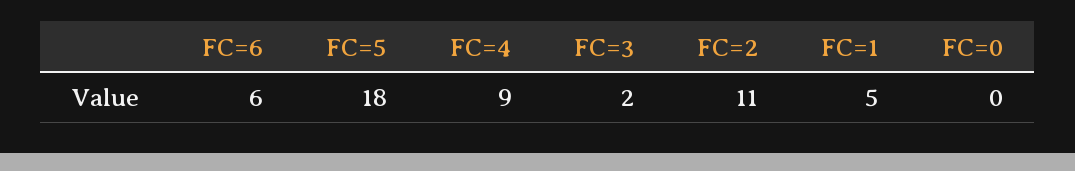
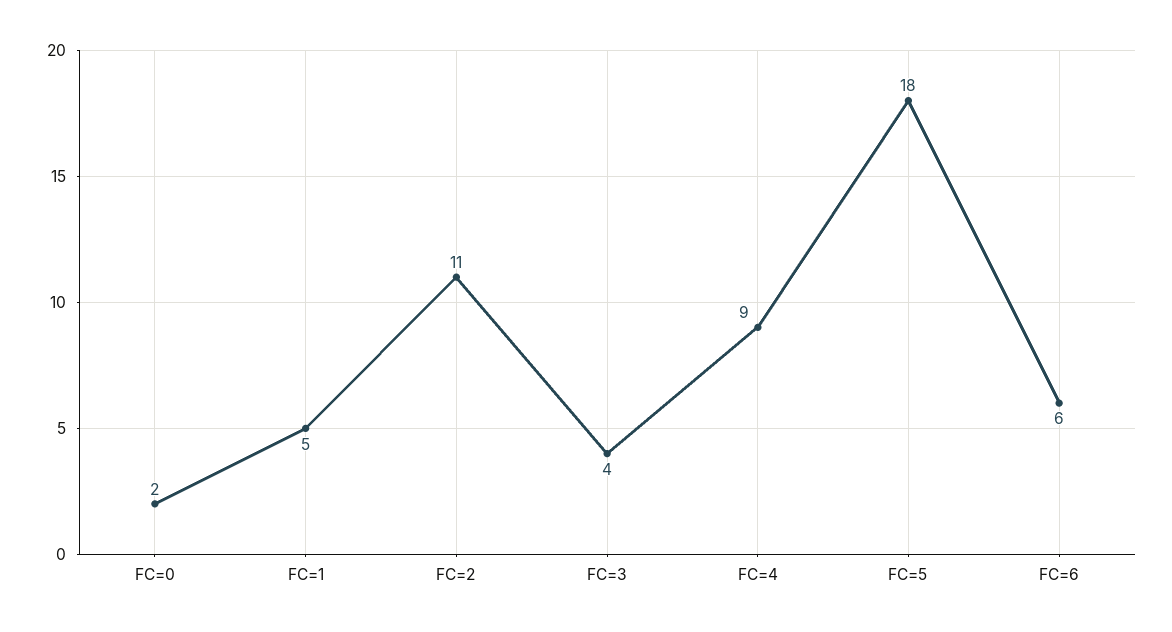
  {
    "FC=6": 6,
    "FC=5": 18,
    "FC=4": 9,
-   "FC=3": 2,
+   "FC=3": 4,
    "FC=2": 11,
    "FC=1": 5,
-   "FC=0": 0
+   "FC=0": 2
  }

